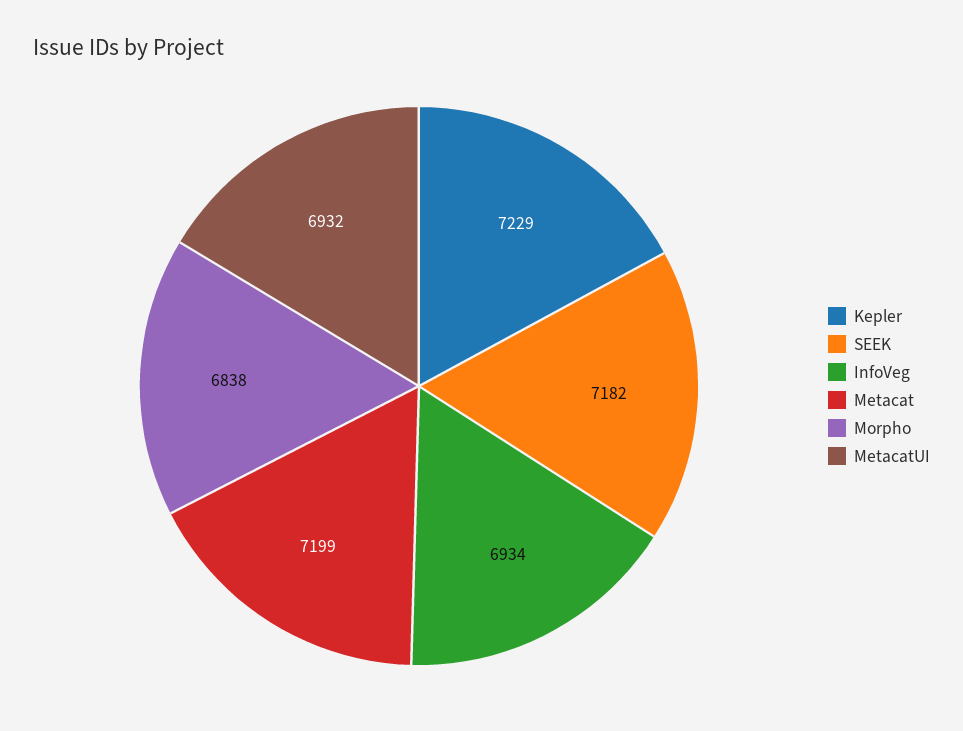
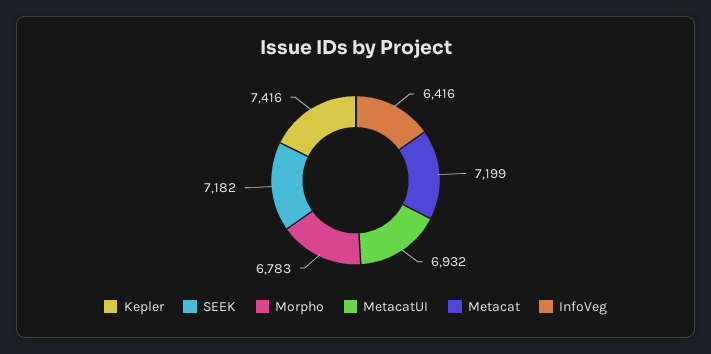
  {
-   "Kepler": 7229,
+   "Kepler": 7416,
    "SEEK": 7182,
-   "InfoVeg": 6934,
+   "InfoVeg": 6416,
    "Metacat": 7199,
-   "Morpho": 6838,
+   "Morpho": 6783,
    "MetacatUI": 6932
  }

